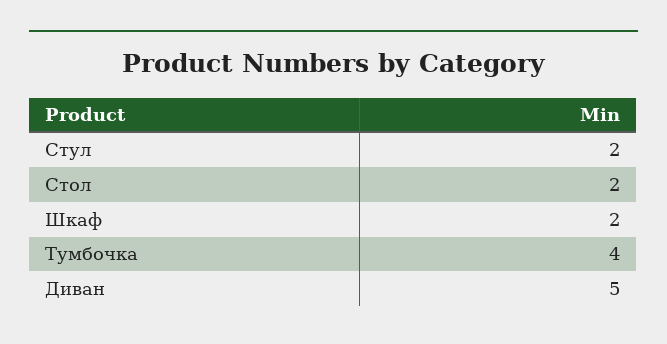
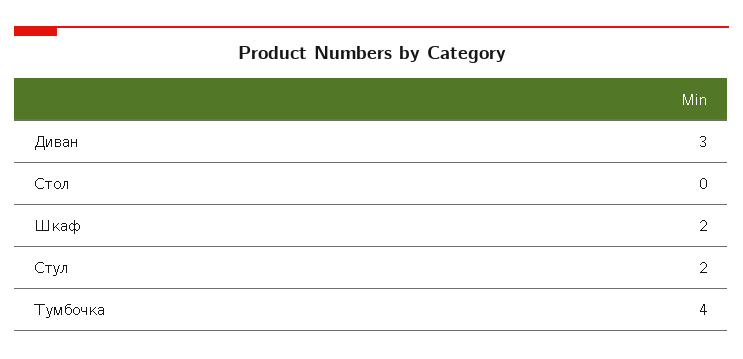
  {
    "Стул": 2,
-   "Стол": 2,
+   "Стол": 0,
    "Шкаф": 2,
    "Тумбочка": 4,
-   "Диван": 5
+   "Диван": 3
  }

